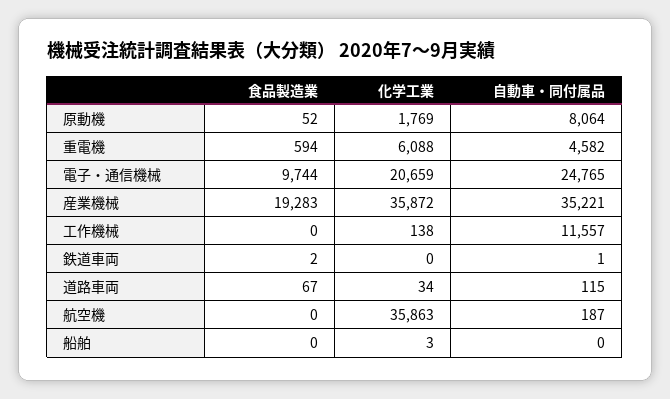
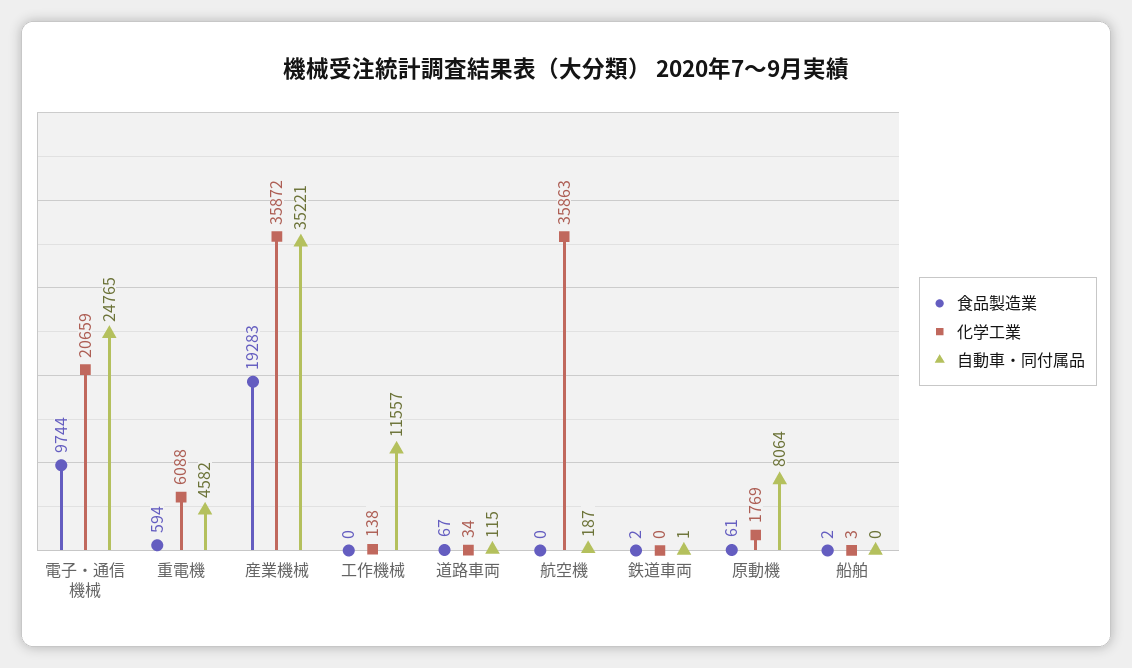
  {
    "食品製造業": {
-     "原動機": 52,
+     "原動機": 61,
      "重電機": 594,
      "電子・通信機械": 9744,
      "産業機械": 19283,
      "工作機械": 0,
      "鉄道車両": 2,
      "道路車両": 67,
      "航空機": 0,
-     "船舶": 0
+     "船舶": 2
    },
    "化学工業": {
      "原動機": 1769,
      "重電機": 6088,
      "電子・通信機械": 20659,
      "産業機械": 35872,
      "工作機械": 138,
      "鉄道車両": 0,
      "道路車両": 34,
      "航空機": 35863,
      "船舶": 3
    },
    "自動車・同付属品": {
      "原動機": 8064,
      "重電機": 4582,
      "電子・通信機械": 24765,
      "産業機械": 35221,
      "工作機械": 11557,
      "鉄道車両": 1,
      "道路車両": 115,
      "航空機": 187,
      "船舶": 0
    }
  }

